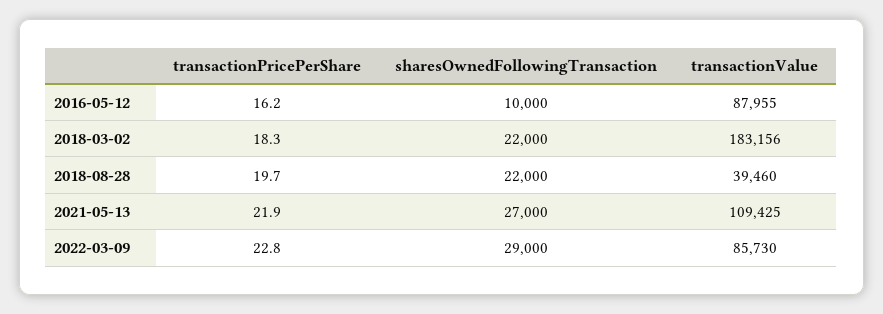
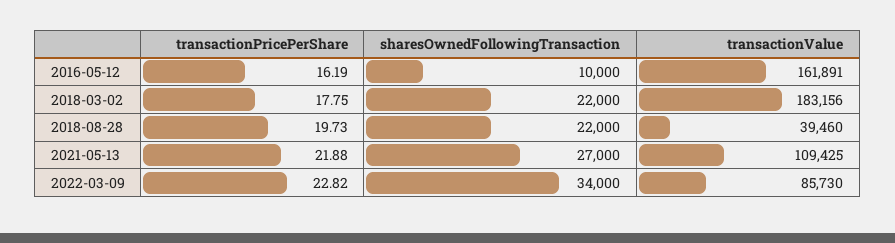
  {
    "transactionPricePerShare": {
      "2016-05-12": 16.19,
-     "2018-03-02": 18.3,
+     "2018-03-02": 17.75,
      "2018-08-28": 19.73,
      "2021-05-13": 21.88,
      "2022-03-09": 22.82
    },
    "sharesOwnedFollowingTransaction": {
      "2016-05-12": 10000,
      "2018-03-02": 22000,
      "2018-08-28": 22000,
      "2021-05-13": 27000,
-     "2022-03-09": 29000
+     "2022-03-09": 34000
    },
    "transactionValue": {
-     "2016-05-12": 87955,
+     "2016-05-12": 161891,
      "2018-03-02": 183156,
      "2018-08-28": 39460,
      "2021-05-13": 109425,
      "2022-03-09": 85730
    }
  }

